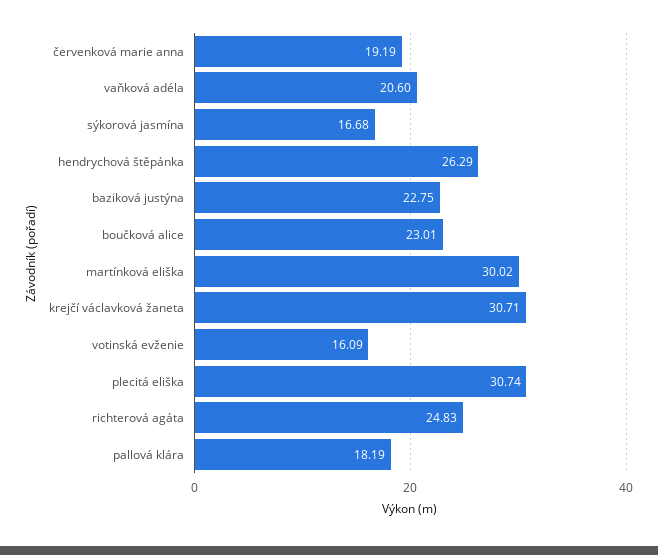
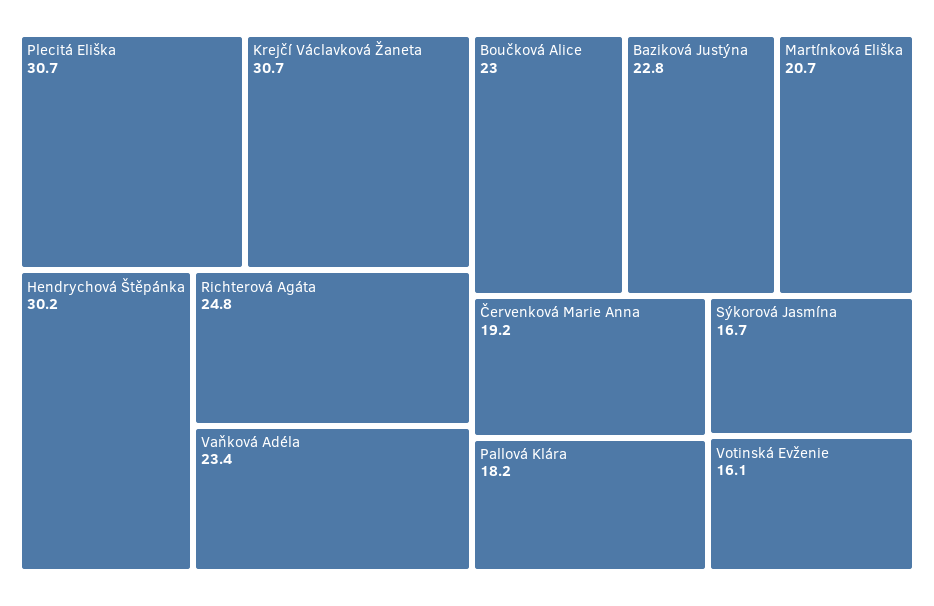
  {
    "červenková marie anna": 19.19,
-   "vaňková adéla": 20.6,
+   "vaňková adéla": 23.4,
    "sýkorová jasmína": 16.68,
-   "hendrychová štěpánka": 26.29,
+   "hendrychová štěpánka": 30.2,
    "baziková justýna": 22.75,
    "boučková alice": 23.01,
-   "martínková eliška": 30.02,
+   "martínková eliška": 20.7,
    "krejčí václavková žaneta": 30.71,
    "votinská evženie": 16.09,
    "plecitá eliška": 30.74,
    "richterová agáta": 24.83,
    "pallová klára": 18.19
  }

